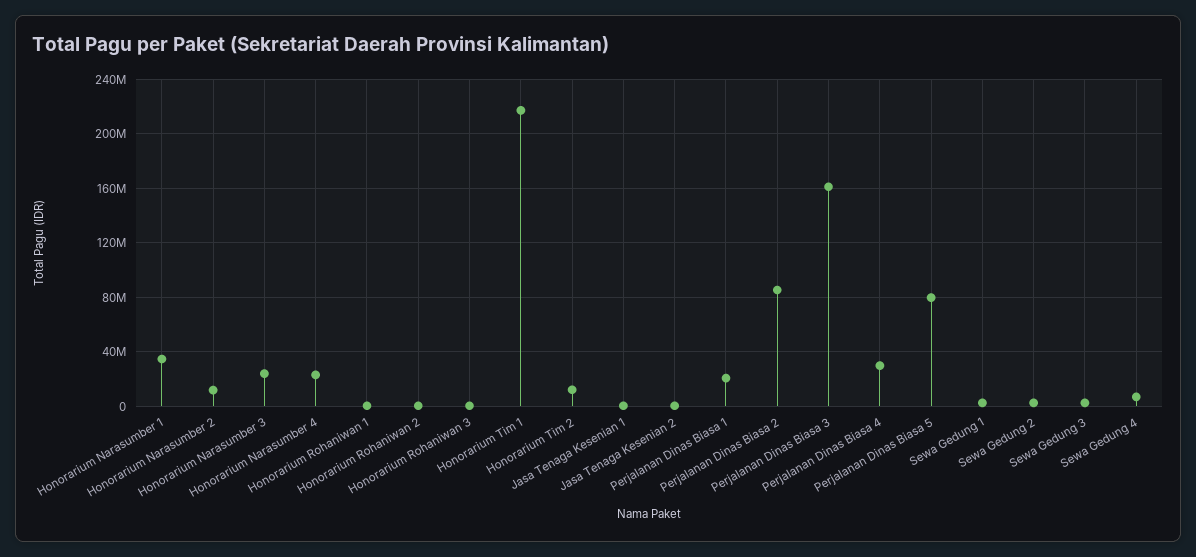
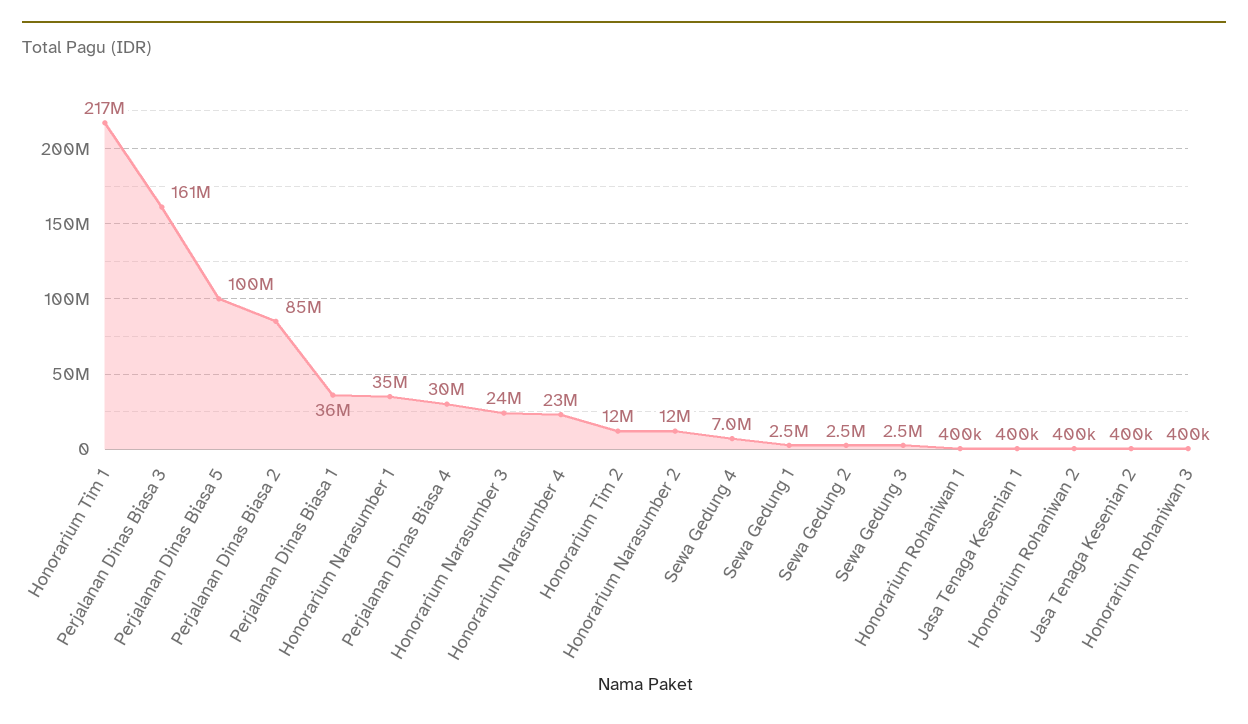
  {
    "Honorarium Narasumber 1": 35000000,
    "Honorarium Narasumber 2": 12000000,
    "Honorarium Narasumber 3": 24000000,
    "Honorarium Narasumber 4": 23000000,
    "Honorarium Rohaniwan 1": 400000,
    "Honorarium Rohaniwan 2": 400000,
    "Honorarium Rohaniwan 3": 400000,
    "Honorarium Tim 1": 217000000,
    "Honorarium Tim 2": 12000000,
    "Jasa Tenaga Kesenian 1": 400000,
    "Jasa Tenaga Kesenian 2": 400000,
-   "Perjalanan Dinas Biasa 1": 20000000,
+   "Perjalanan Dinas Biasa 1": 36000000,
    "Perjalanan Dinas Biasa 2": 85000000,
    "Perjalanan Dinas Biasa 3": 161000000,
    "Perjalanan Dinas Biasa 4": 30000000,
-   "Perjalanan Dinas Biasa 5": 80000000,
+   "Perjalanan Dinas Biasa 5": 100000000,
    "Sewa Gedung 1": 2500000,
    "Sewa Gedung 2": 2500000,
    "Sewa Gedung 3": 2500000,
    "Sewa Gedung 4": 7000000
  }

